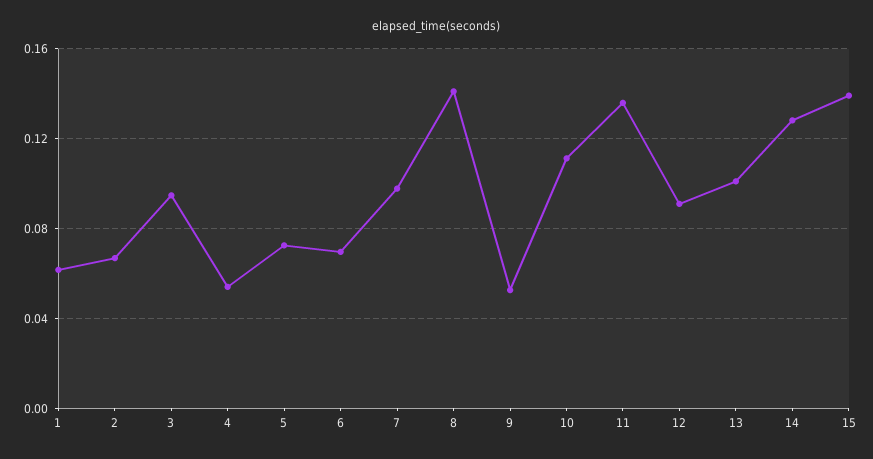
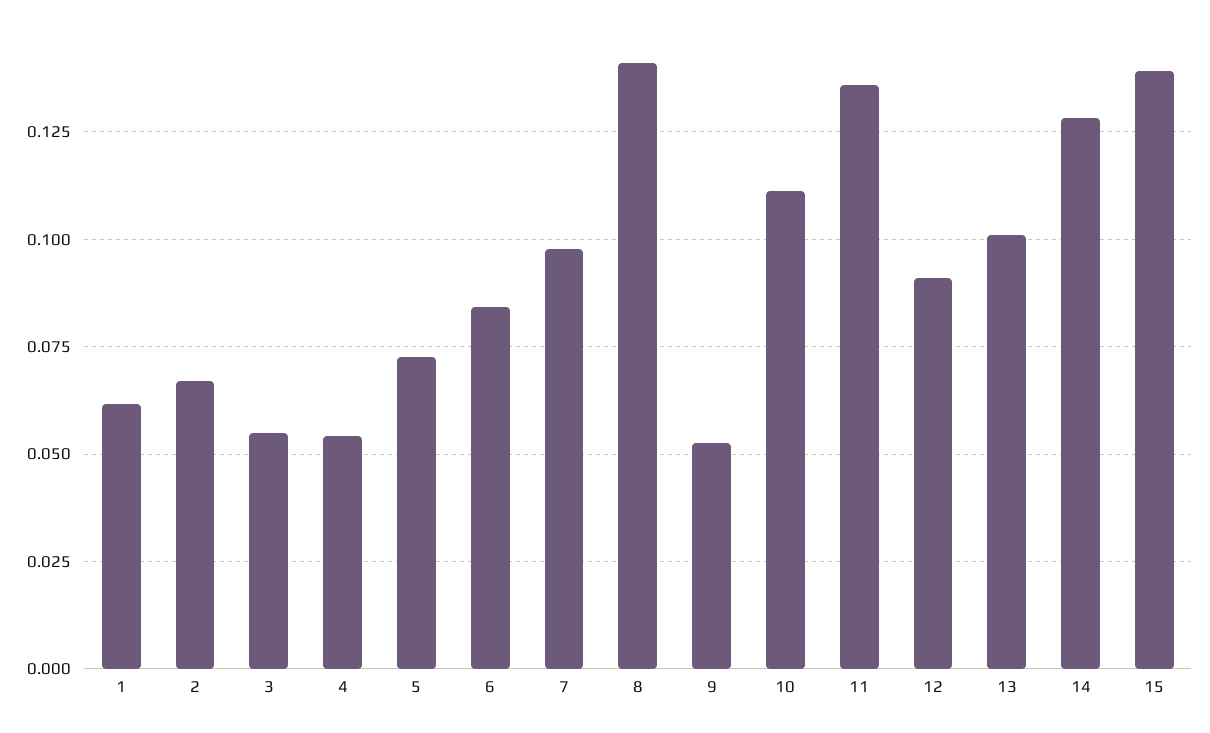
  {
    "1": 0.0625,
    "2": 0.0675,
-   "3": 0.095,
+   "3": 0.055,
    "4": 0.055,
    "5": 0.0725,
-   "6": 0.07,
+   "6": 0.085,
    "7": 0.0975,
    "8": 0.14,
    "9": 0.0525,
    "10": 0.1125,
    "11": 0.135,
    "12": 0.09,
    "13": 0.1,
    "14": 0.1275,
    "15": 0.14
  }

